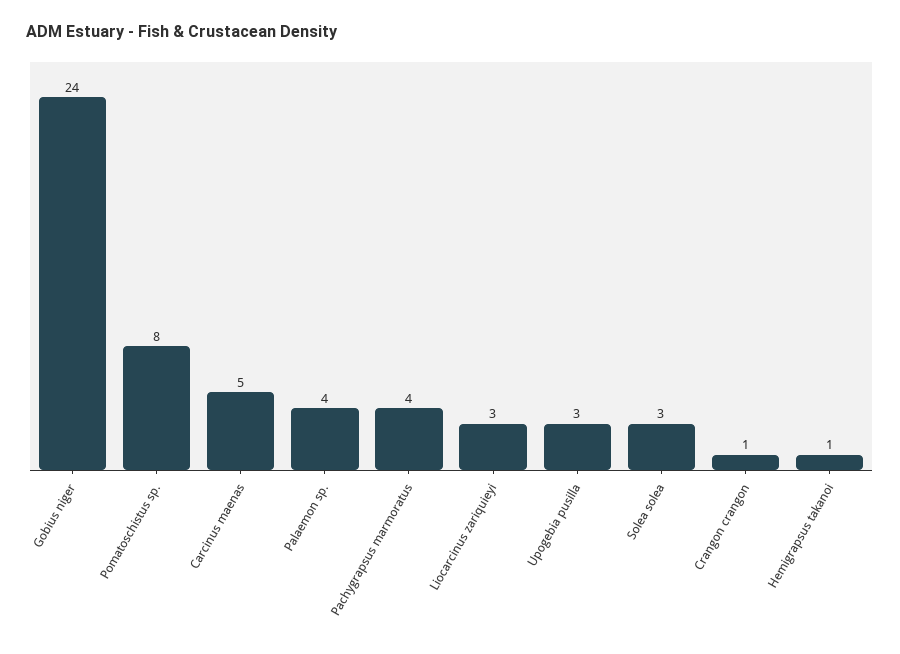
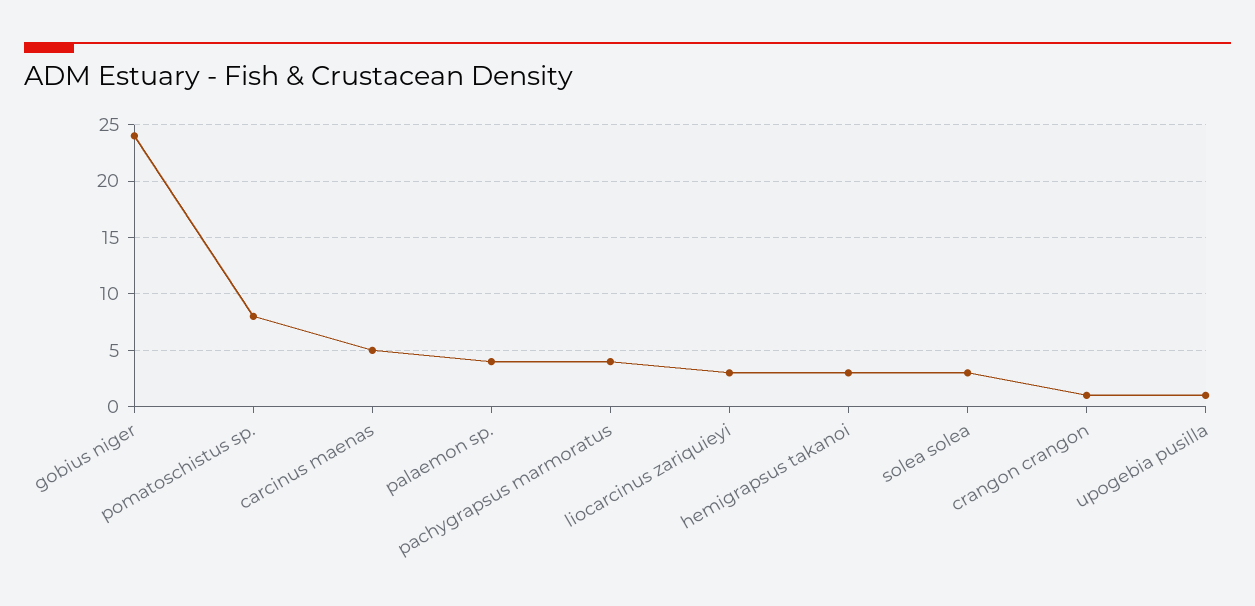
  {
    "Gobius niger": 24,
    "Pomatoschistus sp.": 8,
    "Carcinus maenas": 5,
    "Palaemon sp.": 4,
    "Pachygrapsus marmoratus": 4,
    "Liocarcinus zariquieyi": 3,
-   "Upogebia pusilla": 3,
+   "Upogebia pusilla": 1,
    "Solea solea": 3,
    "Crangon crangon": 1,
-   "Hemigrapsus takanoi": 1
+   "Hemigrapsus takanoi": 3
  }

